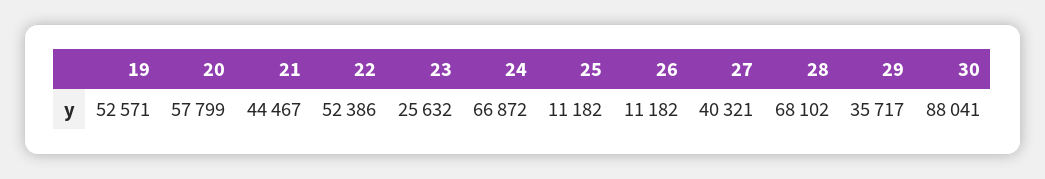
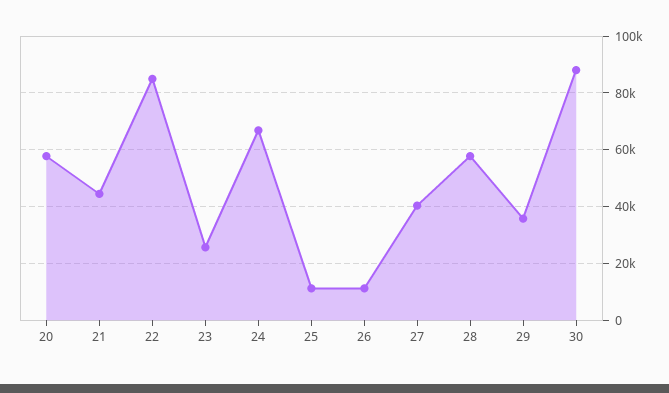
  {
-   "19": 52571,
    "20": 57799,
    "21": 44467,
-   "22": 52386,
+   "22": 85000,
    "23": 25632,
    "24": 66872,
    "25": 11182,
    "26": 11182,
    "27": 40321,
-   "28": 68102,
+   "28": 57500,
    "29": 35717,
    "30": 88041
  }

